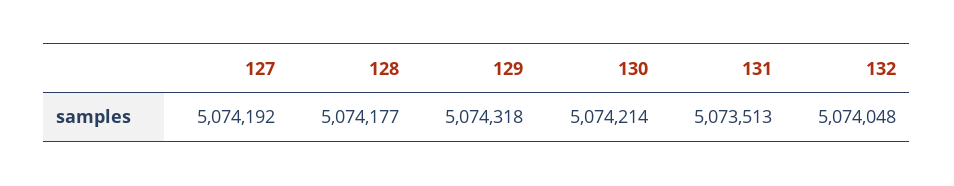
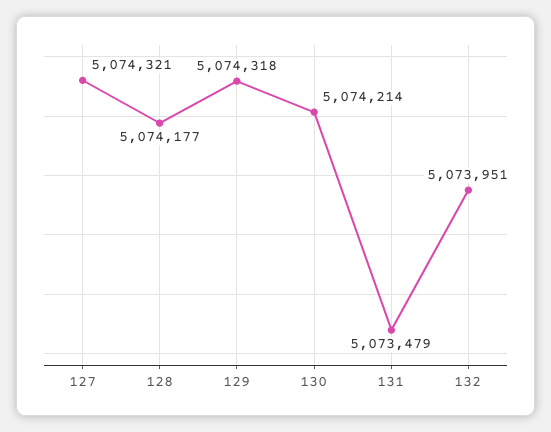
  {
-   "127": 5074192,
+   "127": 5074321,
    "128": 5074177,
    "129": 5074318,
    "130": 5074214,
-   "131": 5073513,
+   "131": 5073479,
-   "132": 5074048
+   "132": 5073951
  }

